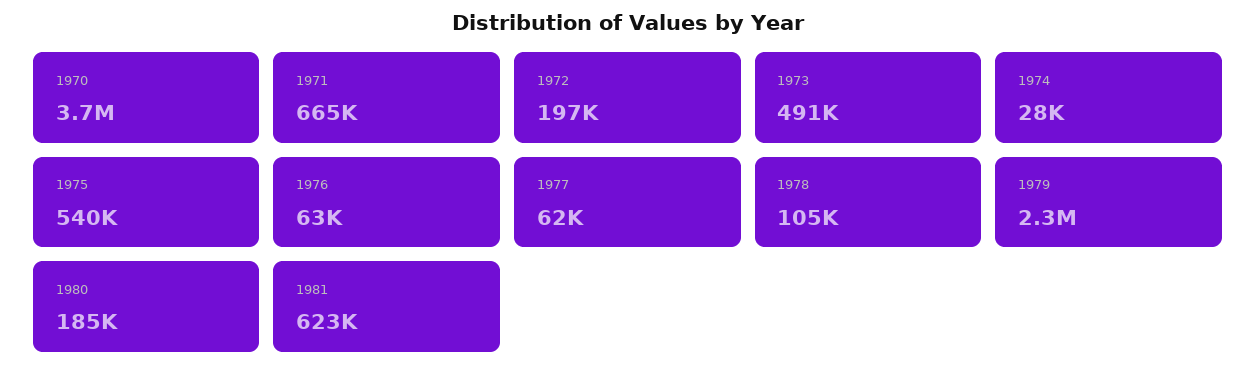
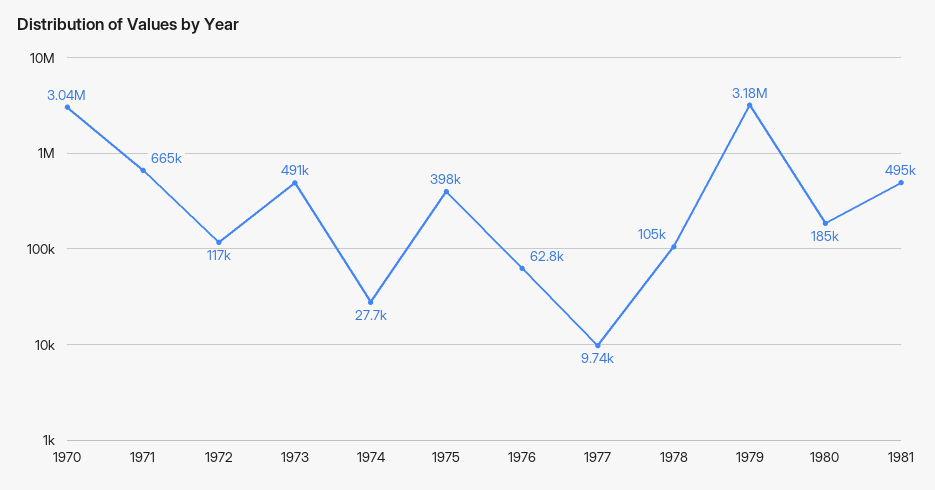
  {
-   "1970": 3700000,
+   "1970": 3040000,
    "1971": 665000,
-   "1972": 197000,
+   "1972": 117000,
    "1973": 491000,
    "1974": 27700,
-   "1975": 540000,
+   "1975": 398000,
    "1976": 62800,
-   "1977": 62000,
+   "1977": 9740,
    "1978": 105000,
-   "1979": 2300000,
+   "1979": 3180000,
    "1980": 185000,
-   "1981": 623000
+   "1981": 495000
  }

